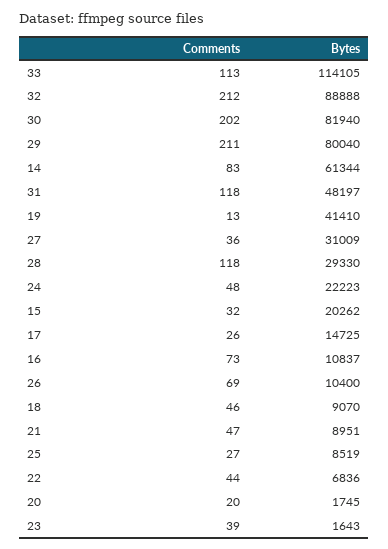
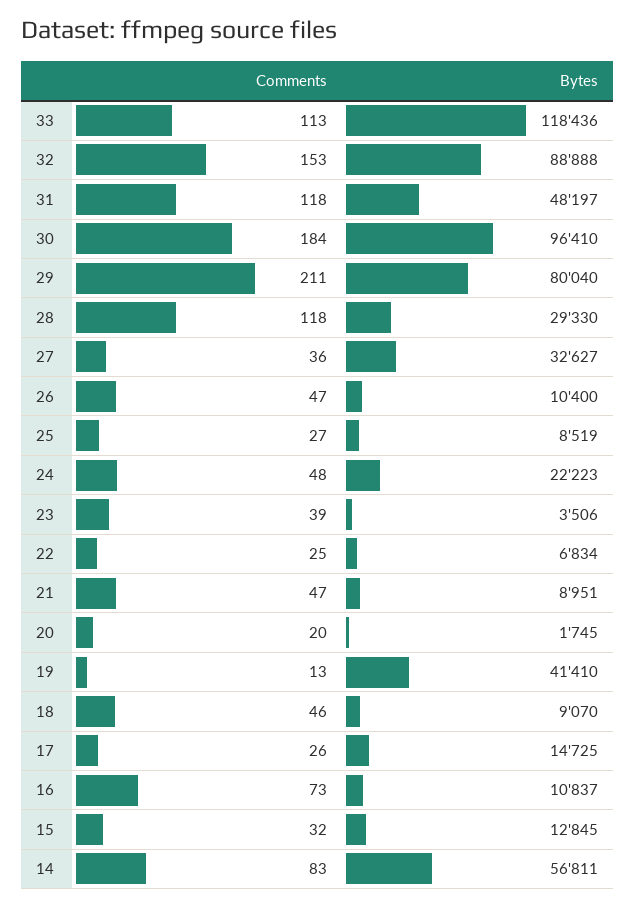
  {
    "Comments": {
      "33": 113,
-     "32": 212,
+     "32": 153,
-     "30": 202,
+     "30": 184,
      "29": 211,
      "14": 83,
      "31": 118,
      "19": 13,
      "27": 36,
      "28": 118,
      "24": 48,
      "15": 32,
      "17": 26,
      "16": 73,
-     "26": 69,
+     "26": 47,
      "18": 46,
      "21": 47,
      "25": 27,
-     "22": 44,
+     "22": 25,
      "20": 20,
      "23": 39
    },
    "Bytes": {
-     "33": 114105,
+     "33": 118436,
      "32": 88888,
-     "30": 81940,
+     "30": 96410,
      "29": 80040,
-     "14": 61344,
+     "14": 56811,
      "31": 48197,
      "19": 41410,
-     "27": 31009,
+     "27": 32627,
      "28": 29330,
      "24": 22223,
-     "15": 20262,
+     "15": 12845,
      "17": 14725,
      "16": 10837,
      "26": 10400,
      "18": 9070,
      "21": 8951,
      "25": 8519,
-     "22": 6836,
+     "22": 6834,
      "20": 1745,
-     "23": 1643
+     "23": 3506
    }
  }

